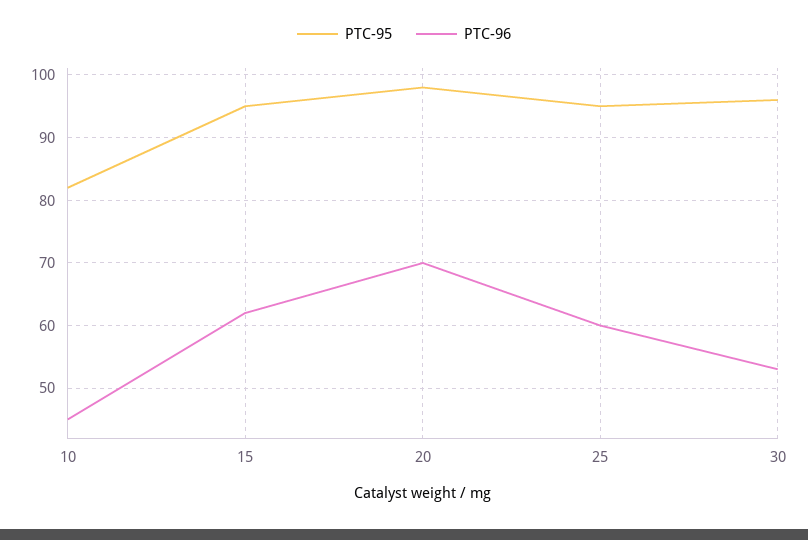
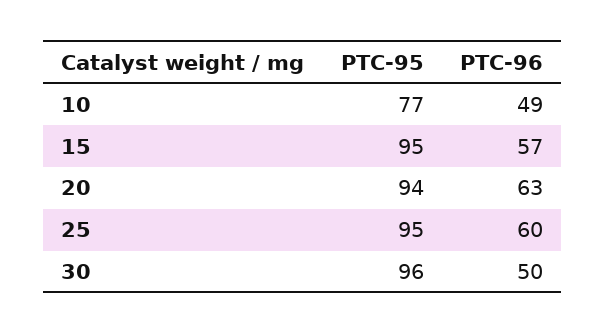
  {
    "PTC-95": {
-     "10": 82,
+     "10": 77,
      "15": 95,
-     "20": 98,
+     "20": 94,
      "25": 95,
      "30": 96
    },
    "PTC-96": {
-     "10": 45,
+     "10": 49,
-     "15": 62,
+     "15": 57,
-     "20": 70,
+     "20": 63,
      "25": 60,
-     "30": 53
+     "30": 50
    }
  }

